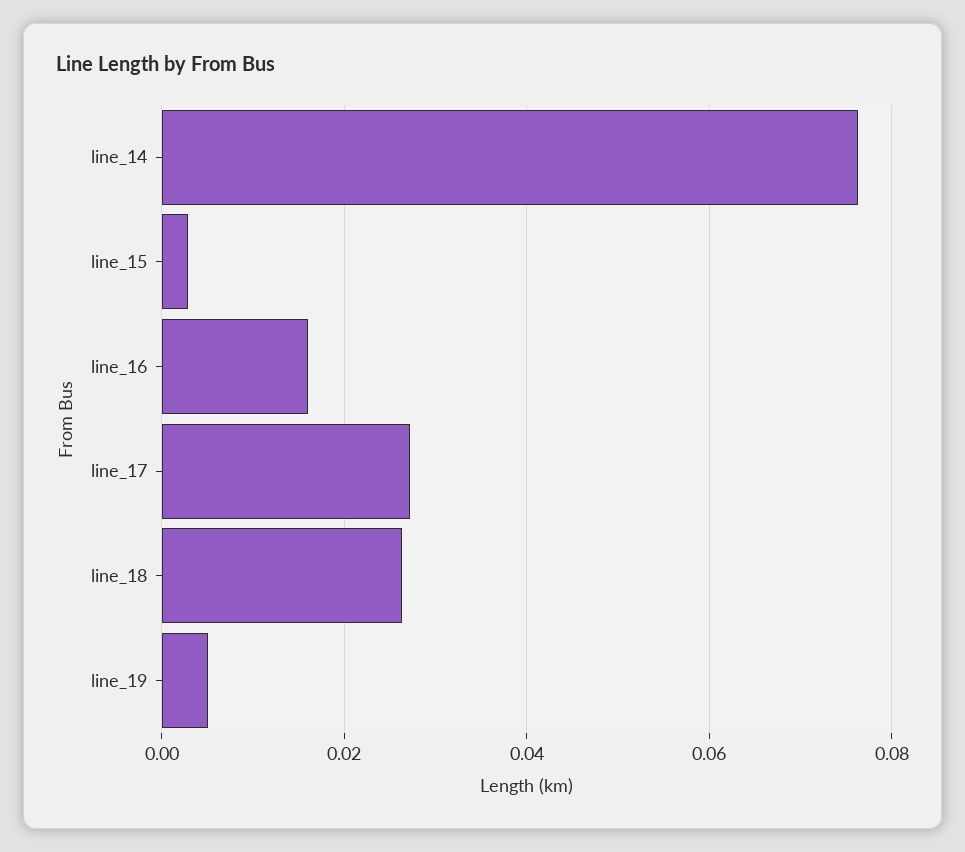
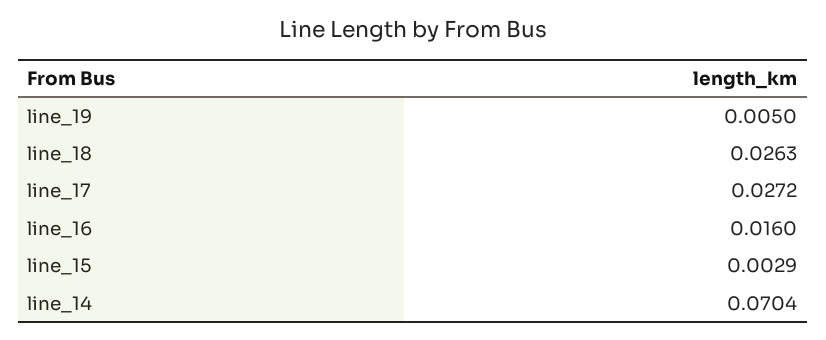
  {
-   "line_14": 0.076,
+   "line_14": 0.0704,
    "line_15": 0.0029,
    "line_16": 0.016,
    "line_17": 0.0272,
    "line_18": 0.0263,
    "line_19": 0.005
  }

